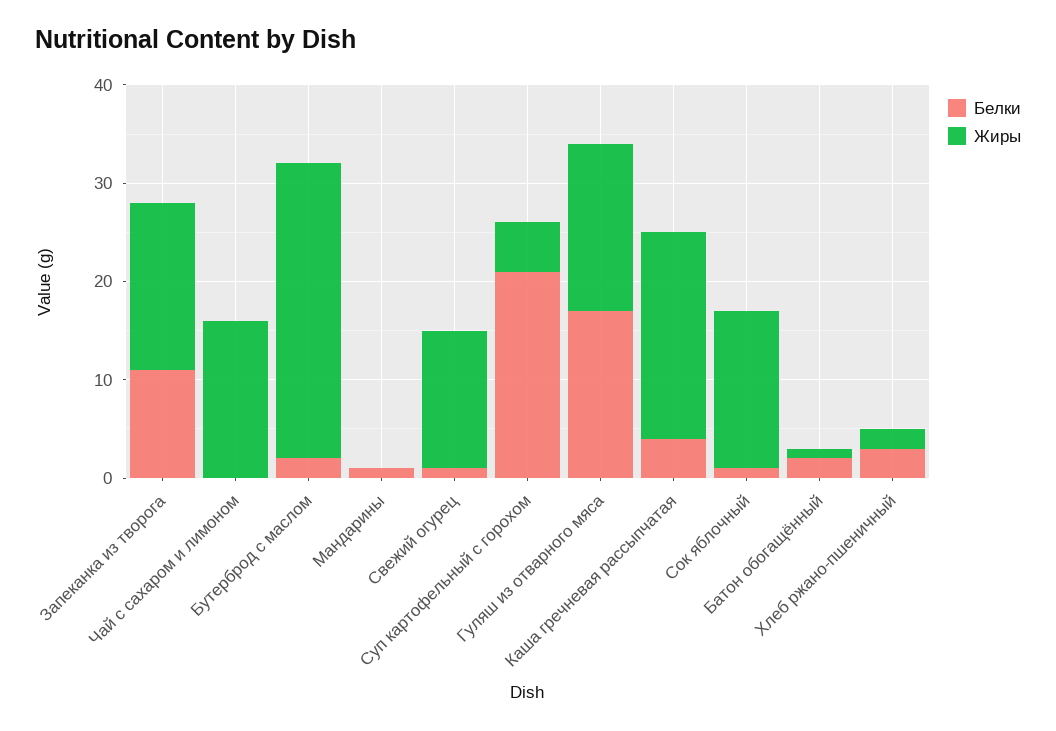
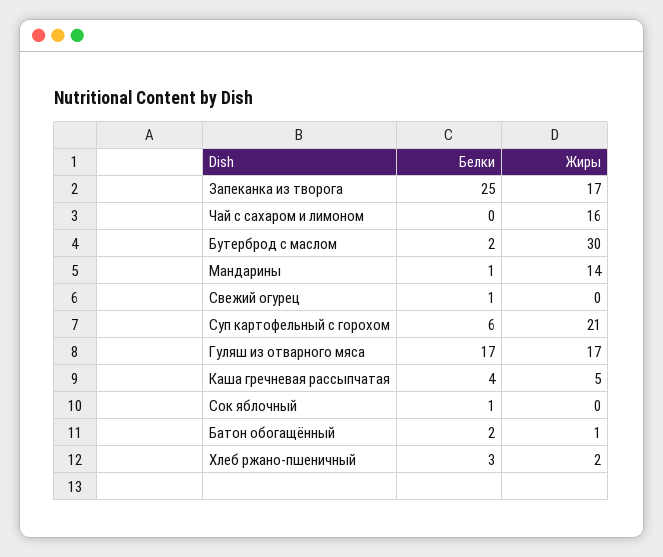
  {
    "Белки": {
-     "Запеканка из творога": 11,
+     "Запеканка из творога": 25,
      "Чай с сахаром и лимоном": 0,
      "Бутерброд с маслом": 2,
      "Мандарины": 1,
      "Свежий огурец": 1,
-     "Суп картофельный с горохом": 21,
+     "Суп картофельный с горохом": 6,
      "Гуляш из отварного мяса": 17,
      "Каша гречневая рассыпчатая": 4,
      "Сок яблочный": 1,
      "Батон обогащённый": 2,
      "Хлеб ржано-пшеничный": 3
    },
    "Жиры": {
      "Запеканка из творога": 17,
      "Чай с сахаром и лимоном": 16,
      "Бутерброд с маслом": 30,
-     "Мандарины": 0,
+     "Мандарины": 14,
-     "Свежий огурец": 14,
+     "Свежий огурец": 0,
-     "Суп картофельный с горохом": 5,
+     "Суп картофельный с горохом": 21,
      "Гуляш из отварного мяса": 17,
-     "Каша гречневая рассыпчатая": 21,
+     "Каша гречневая рассыпчатая": 5,
-     "Сок яблочный": 16,
+     "Сок яблочный": 0,
      "Батон обогащённый": 1,
      "Хлеб ржано-пшеничный": 2
    }
  }

